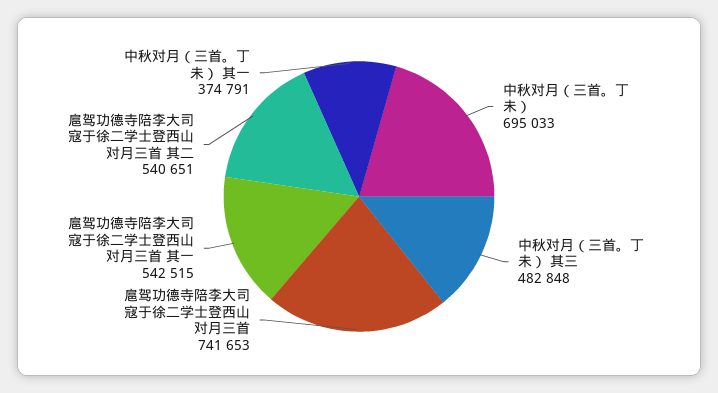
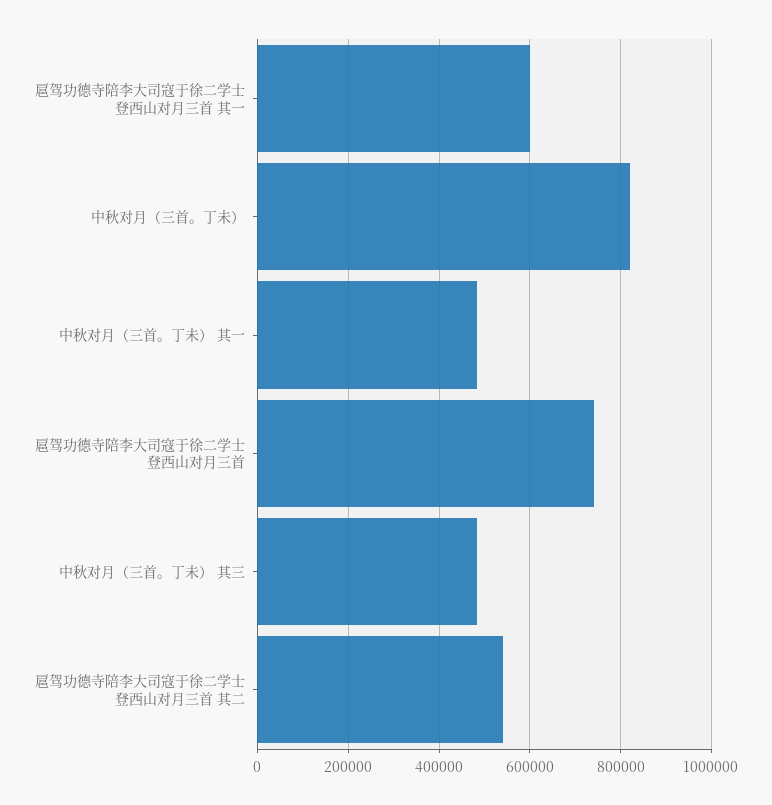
  {
-   "中秋对月（三首。丁未）": 695033,
+   "中秋对月（三首。丁未）": 820000,
    "中秋对月（三首。丁未） 其三": 482848,
    "扈驾功德寺陪李大司寇于徐二学士登西山对月三首": 741653,
-   "扈驾功德寺陪李大司寇于徐二学士登西山对月三首 其一": 542515,
+   "扈驾功德寺陪李大司寇于徐二学士登西山对月三首 其一": 600000,
    "扈驾功德寺陪李大司寇于徐二学士登西山对月三首 其二": 540651,
-   "中秋对月（三首。丁未） 其一": 374791
+   "中秋对月（三首。丁未） 其一": 480000
  }

